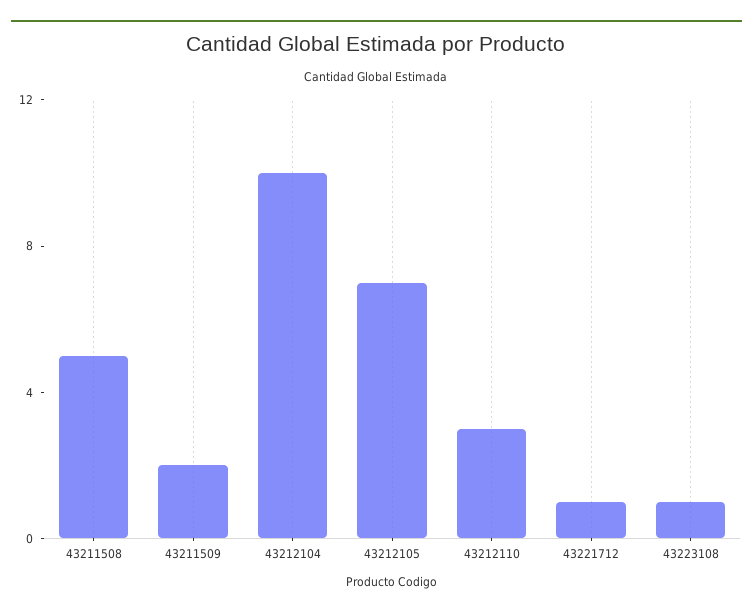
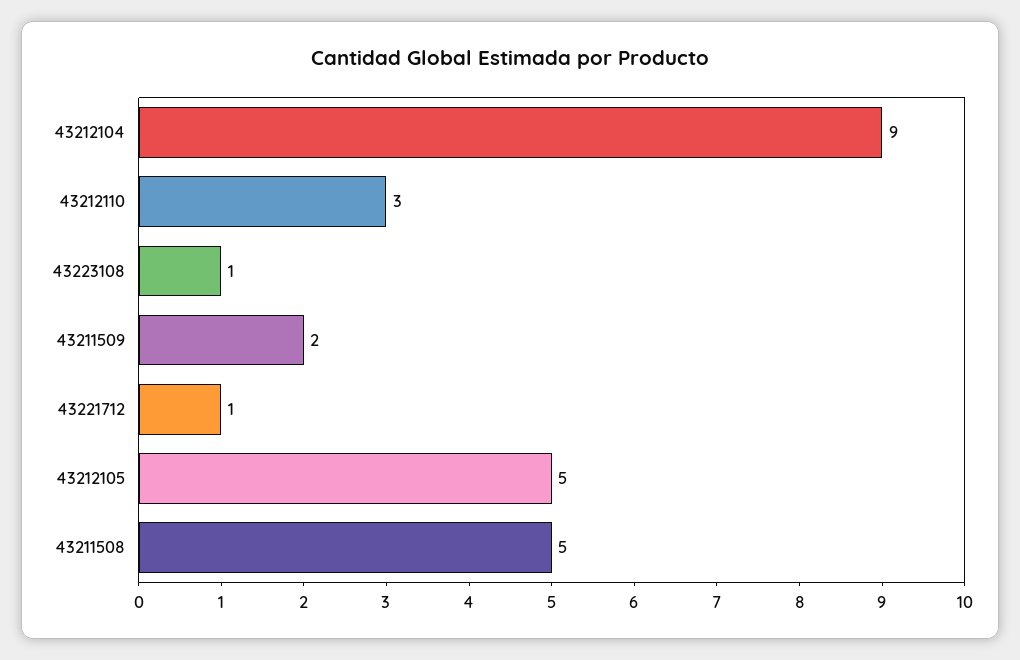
  {
    "43211508": 5,
    "43211509": 2,
-   "43212104": 10,
+   "43212104": 9,
-   "43212105": 7,
+   "43212105": 5,
    "43212110": 3,
    "43221712": 1,
    "43223108": 1
  }

